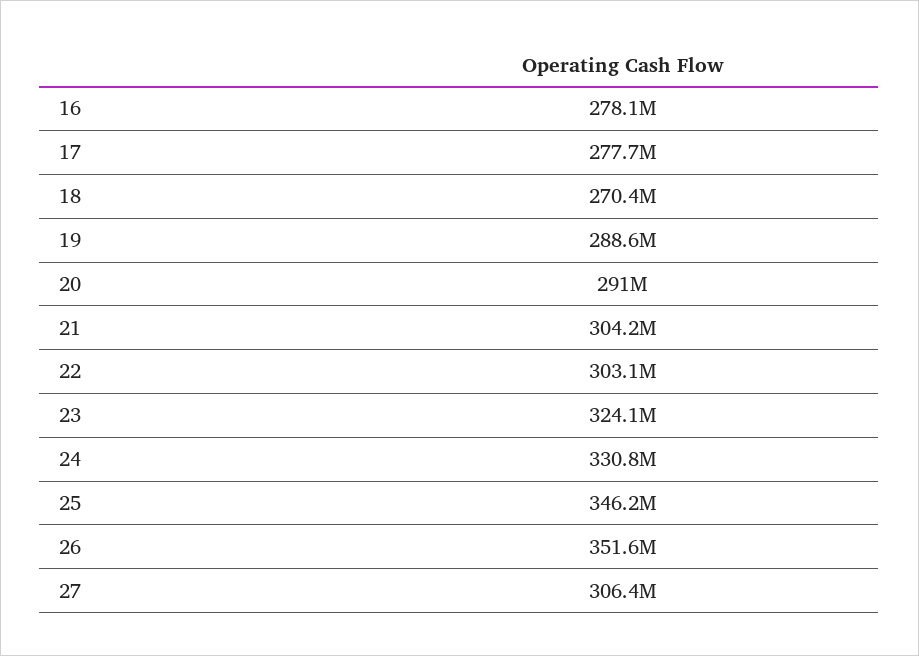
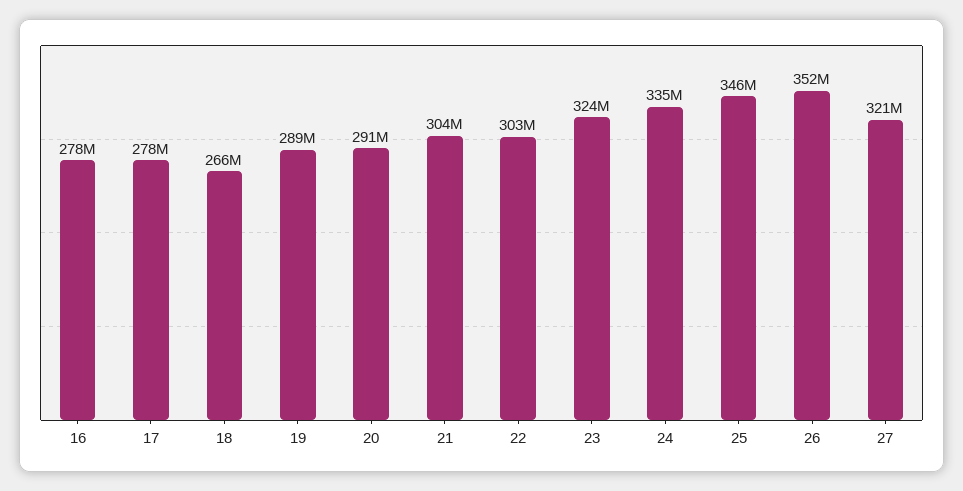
  {
    "16": 278100000,
    "17": 277700000,
-   "18": 270400000,
+   "18": 266000000,
    "19": 288600000,
    "20": 291000000,
    "21": 304200000,
    "22": 303100000,
    "23": 324100000,
-   "24": 330800000,
+   "24": 335000000,
    "25": 346200000,
    "26": 351600000,
-   "27": 306400000
+   "27": 321000000
  }

